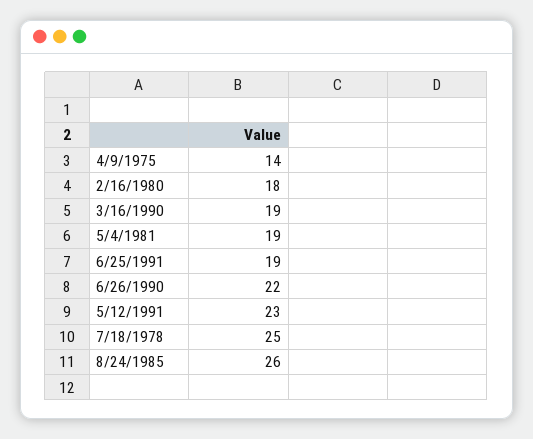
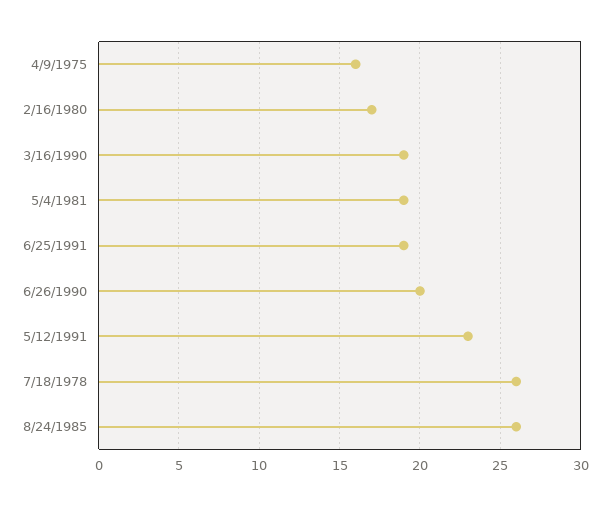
  {
-   "4/9/1975": 14,
+   "4/9/1975": 16,
-   "2/16/1980": 18,
+   "2/16/1980": 17,
    "3/16/1990": 19,
    "5/4/1981": 19,
    "6/25/1991": 19,
-   "6/26/1990": 22,
+   "6/26/1990": 20,
    "5/12/1991": 23,
-   "7/18/1978": 25,
+   "7/18/1978": 26,
    "8/24/1985": 26
  }

